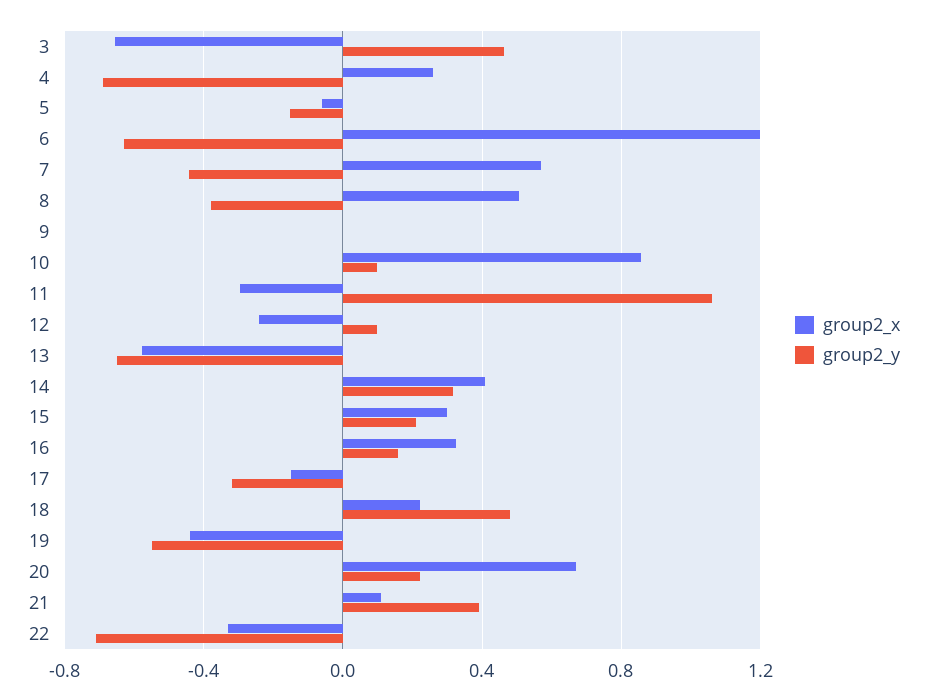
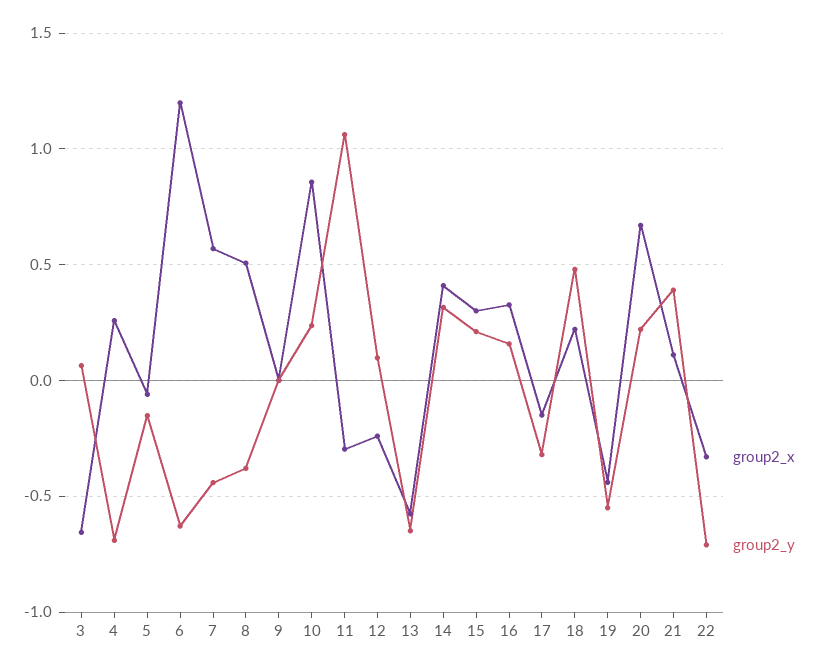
  {
    "group2_x": {
      "3": -0.65,
      "4": 0.25,
      "5": -0.05,
      "6": 1.2,
      "7": 0.55,
      "8": 0.5,
      "9": 0,
      "10": 0.85,
      "11": -0.3,
      "12": -0.25,
      "13": -0.6,
      "14": 0.4,
      "15": 0.3,
      "16": 0.35,
      "17": -0.15,
      "18": 0.2,
      "19": -0.45,
      "20": 0.65,
      "21": 0.1,
      "22": -0.35
    },
    "group2_y": {
-     "3": 0.45,
+     "3": 0.05,
      "4": -0.7,
      "5": -0.15,
      "6": -0.65,
      "7": -0.45,
      "8": -0.4,
      "9": 0,
-     "10": 0.1,
+     "10": 0.25,
      "11": 1.05,
      "12": 0.1,
      "13": -0.65,
      "14": 0.3,
      "15": 0.2,
      "16": 0.15,
      "17": -0.3,
      "18": 0.5,
      "19": -0.55,
      "20": 0.2,
      "21": 0.4,
      "22": -0.7
    }
  }

